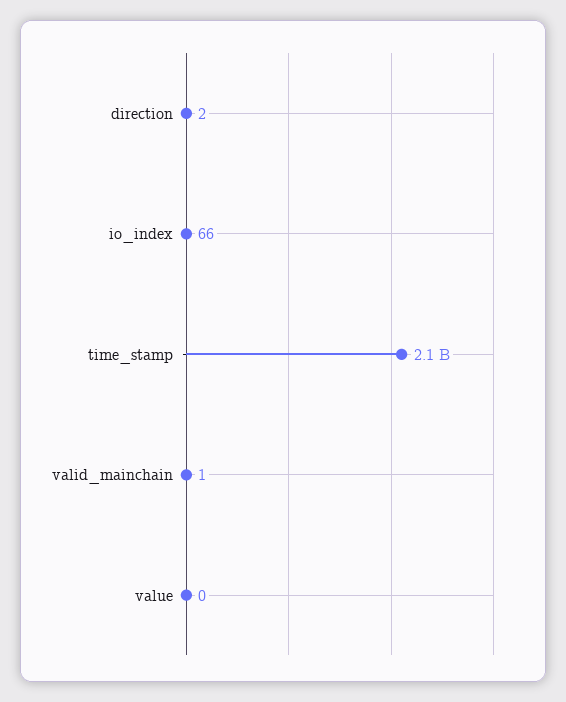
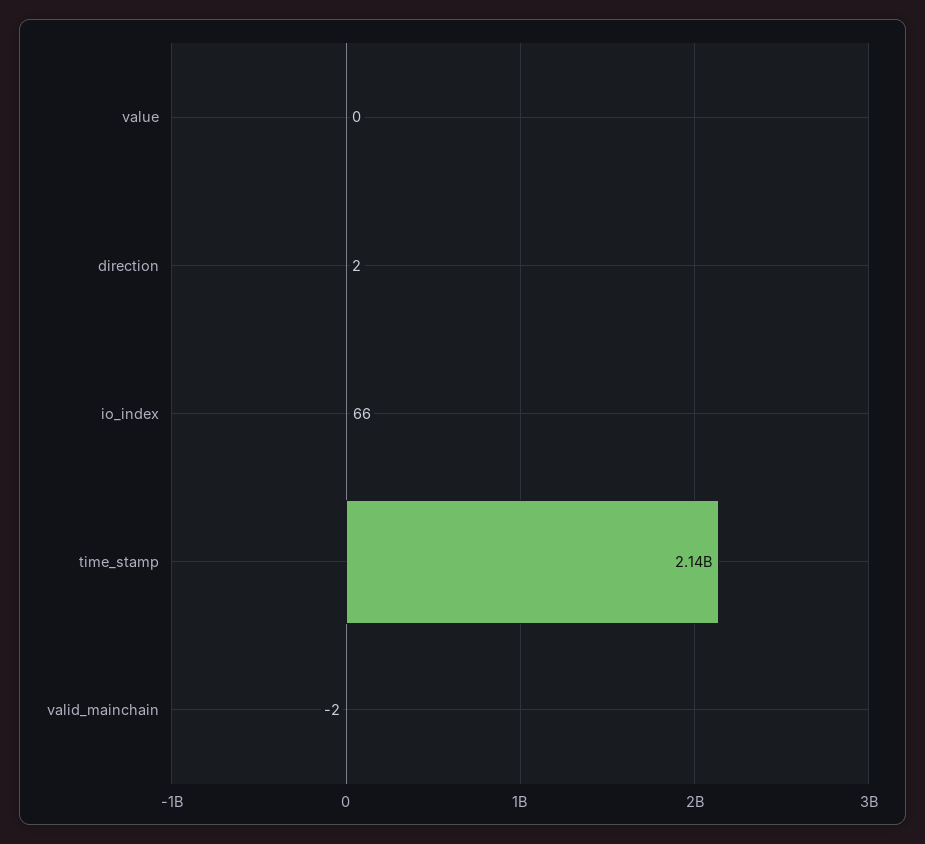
  {
    "direction": 2,
    "io_index": 66,
    "time_stamp": 2140000000,
-   "valid_mainchain": 1,
+   "valid_mainchain": -2,
    "value": 0
  }

